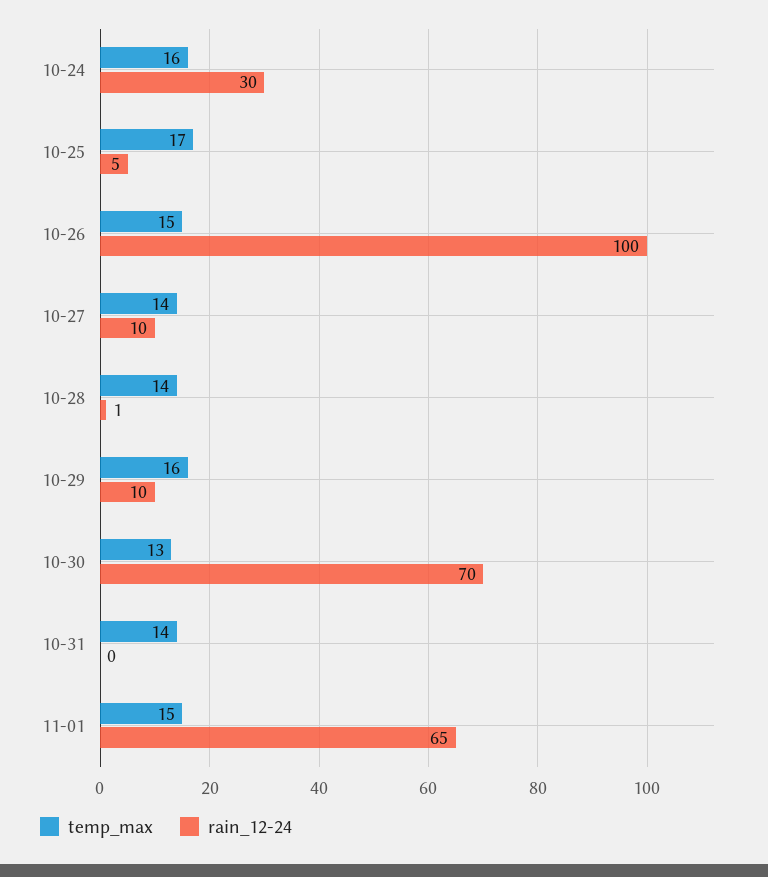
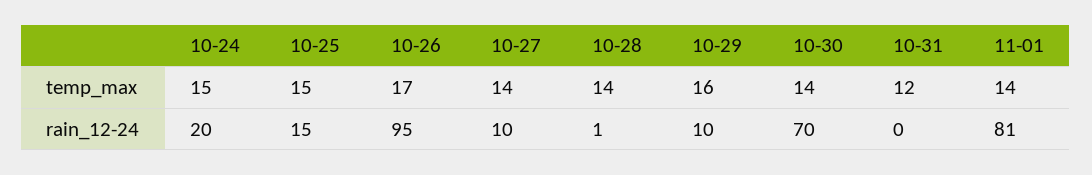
  {
    "temp_max": {
-     "10-24": 16,
+     "10-24": 15,
-     "10-25": 17,
+     "10-25": 15,
-     "10-26": 15,
+     "10-26": 17,
      "10-27": 14,
      "10-28": 14,
      "10-29": 16,
-     "10-30": 13,
+     "10-30": 14,
-     "10-31": 14,
+     "10-31": 12,
-     "11-01": 15
+     "11-01": 14
    },
    "rain_12-24": {
-     "10-24": 30,
+     "10-24": 20,
-     "10-25": 5,
+     "10-25": 15,
-     "10-26": 100,
+     "10-26": 95,
      "10-27": 10,
      "10-28": 1,
      "10-29": 10,
      "10-30": 70,
      "10-31": 0,
-     "11-01": 65
+     "11-01": 81
    }
  }

